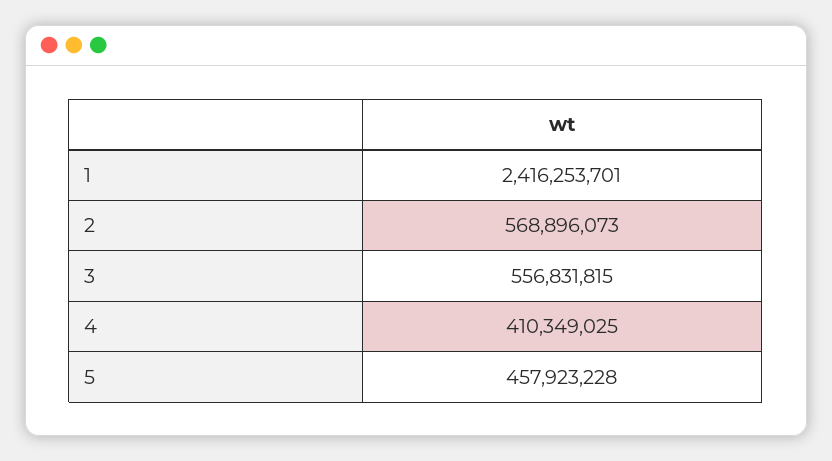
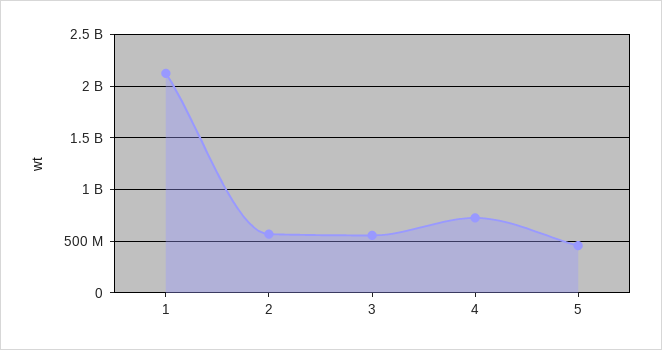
  {
-   "1": 2416253701,
+   "1": 2100000000,
    "2": 568896073,
    "3": 556831815,
-   "4": 410349025,
+   "4": 700000000,
    "5": 457923228
  }

